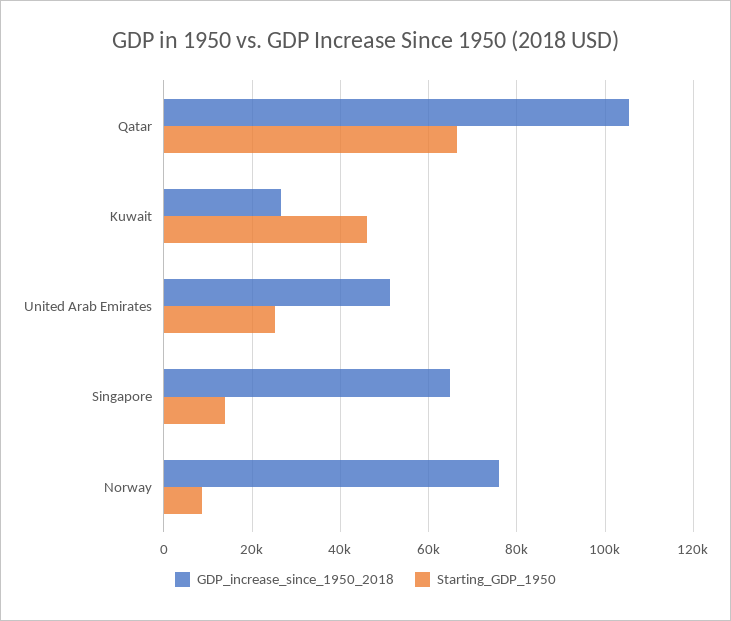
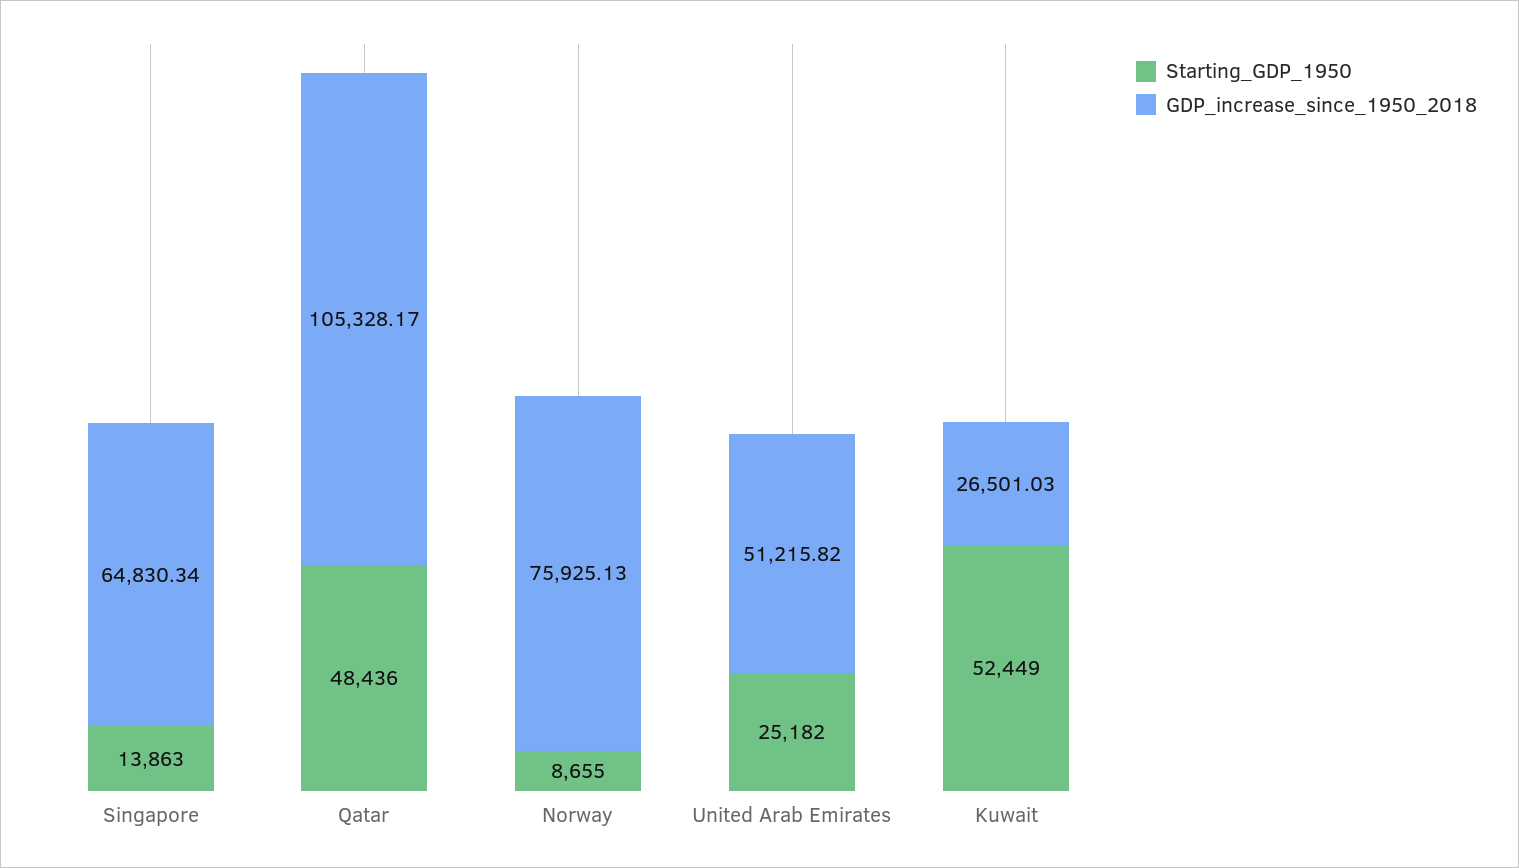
  {
    "GDP_increase_since_1950_2018": {
      "Qatar": 105328.17,
      "Kuwait": 26501.03,
      "United Arab Emirates": 51215.82,
      "Singapore": 64830.34,
      "Norway": 75925.13
    },
    "Starting_GDP_1950": {
-     "Qatar": 66000,
+     "Qatar": 48436,
-     "Kuwait": 46000,
+     "Kuwait": 52449,
      "United Arab Emirates": 25182,
      "Singapore": 13863,
      "Norway": 8655
    }
  }

